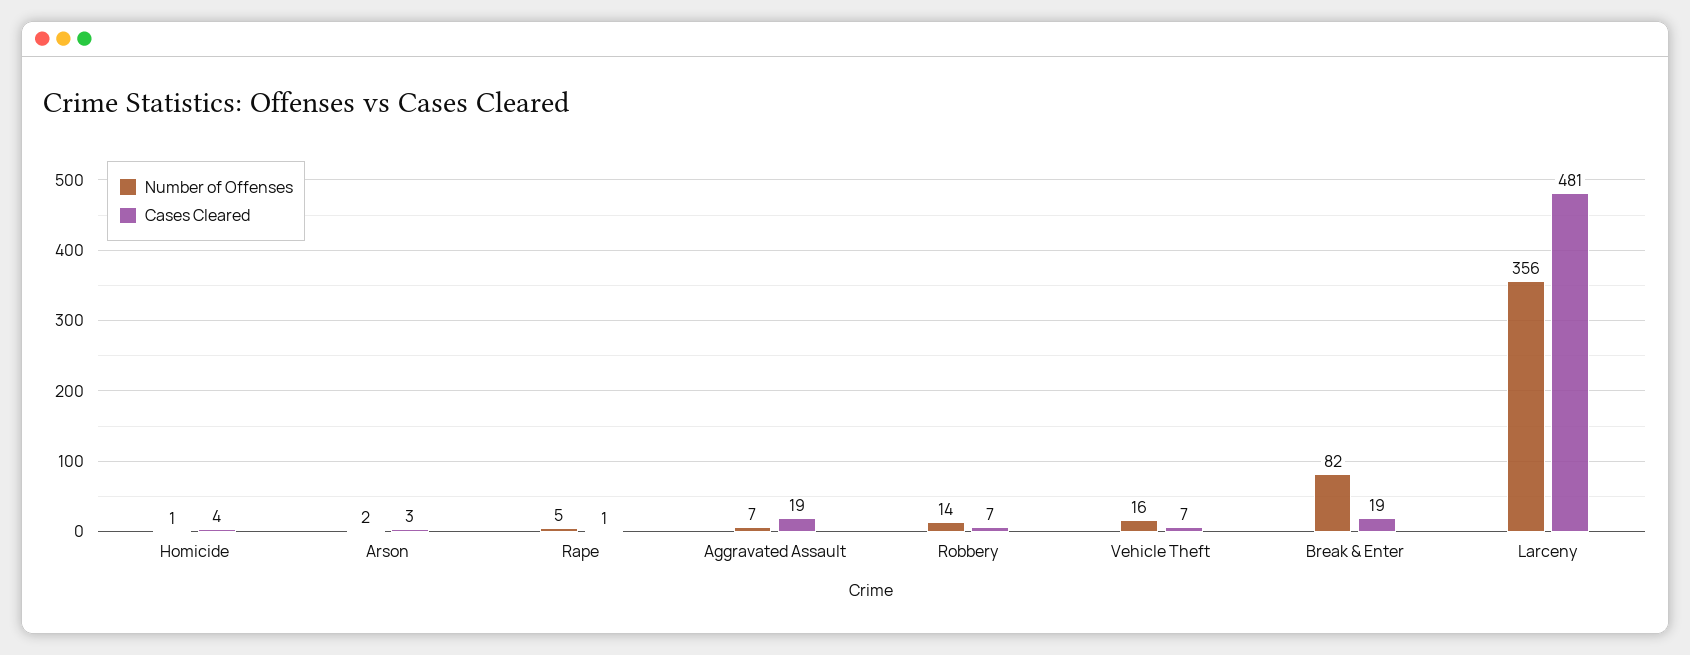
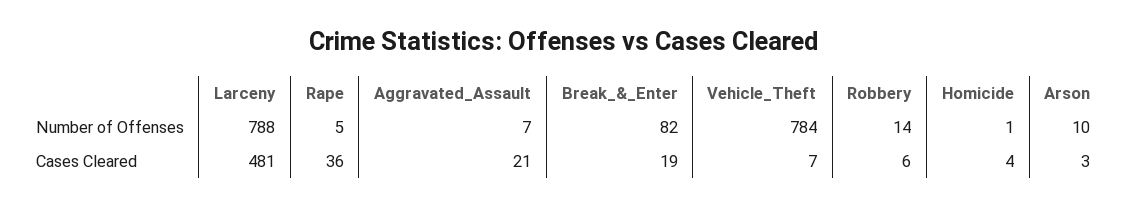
  {
    "Number of Offenses": {
      "Homicide": 1,
-     "Arson": 2,
+     "Arson": 10,
      "Rape": 5,
      "Aggravated Assault": 7,
      "Robbery": 14,
-     "Vehicle Theft": 16,
+     "Vehicle Theft": 784,
      "Break & Enter": 82,
-     "Larceny": 356
+     "Larceny": 788
    },
    "Cases Cleared": {
      "Homicide": 4,
      "Arson": 3,
-     "Rape": 1,
+     "Rape": 36,
-     "Aggravated Assault": 19,
+     "Aggravated Assault": 21,
-     "Robbery": 7,
+     "Robbery": 6,
      "Vehicle Theft": 7,
      "Break & Enter": 19,
      "Larceny": 481
    }
  }

